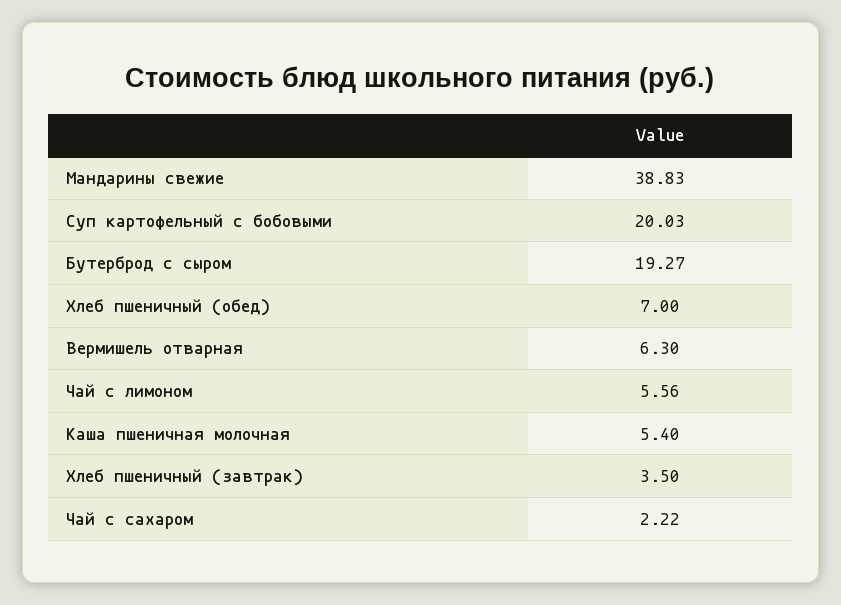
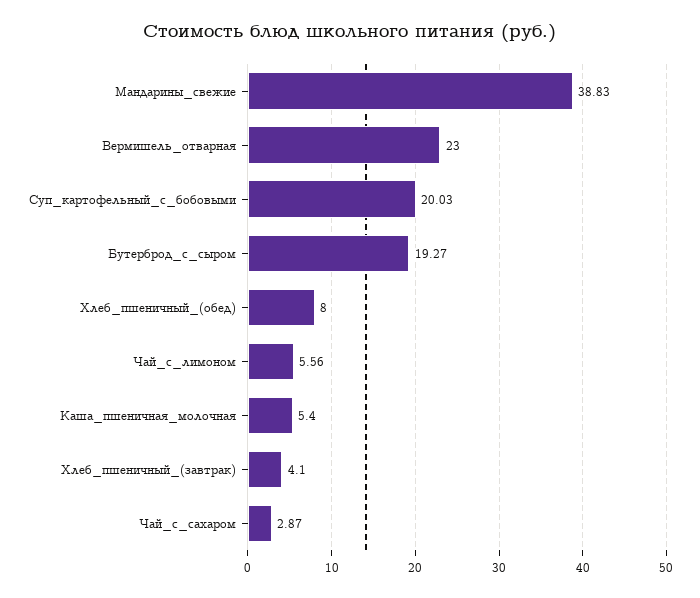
  {
    "Мандарины свежие": 38.83,
    "Суп картофельный с бобовыми": 20.03,
    "Бутерброд с сыром": 19.27,
-   "Хлеб пшеничный (обед)": 7,
+   "Хлеб пшеничный (обед)": 8,
-   "Вермишель отварная": 6.3,
+   "Вермишель отварная": 23,
    "Чай с лимоном": 5.56,
    "Каша пшеничная молочная": 5.4,
-   "Хлеб пшеничный (завтрак)": 3.5,
+   "Хлеб пшеничный (завтрак)": 4.1,
-   "Чай с сахаром": 2.22
+   "Чай с сахаром": 2.87
  }

